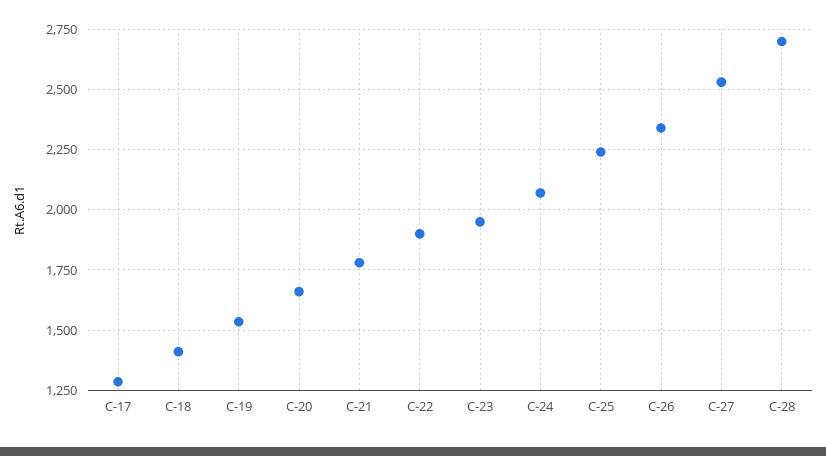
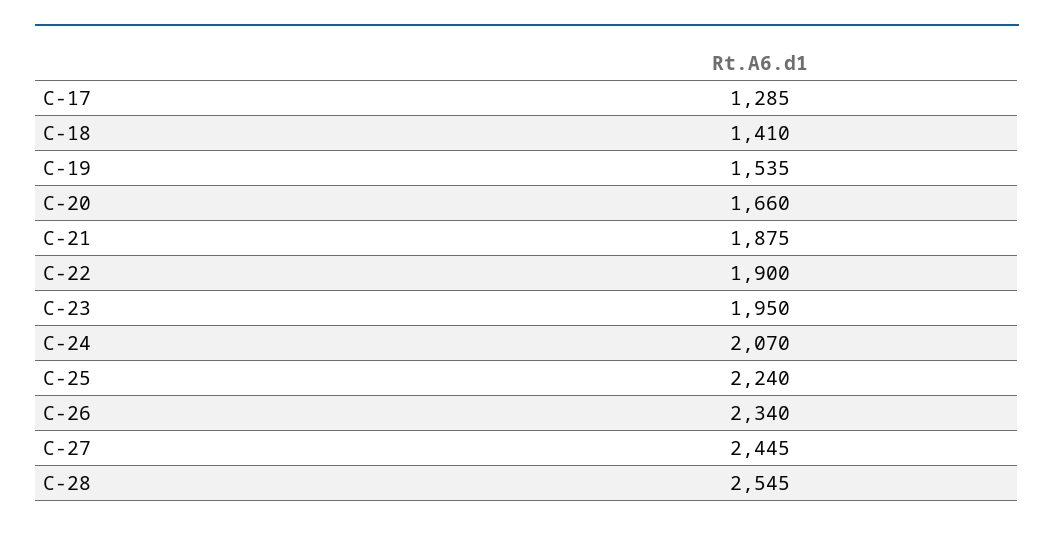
  {
    "C-17": 1285,
    "C-18": 1410,
    "C-19": 1535,
    "C-20": 1660,
-   "C-21": 1775,
+   "C-21": 1875,
    "C-22": 1900,
    "C-23": 1950,
    "C-24": 2070,
    "C-25": 2240,
    "C-26": 2340,
-   "C-27": 2525,
+   "C-27": 2445,
-   "C-28": 2700
+   "C-28": 2545
  }

